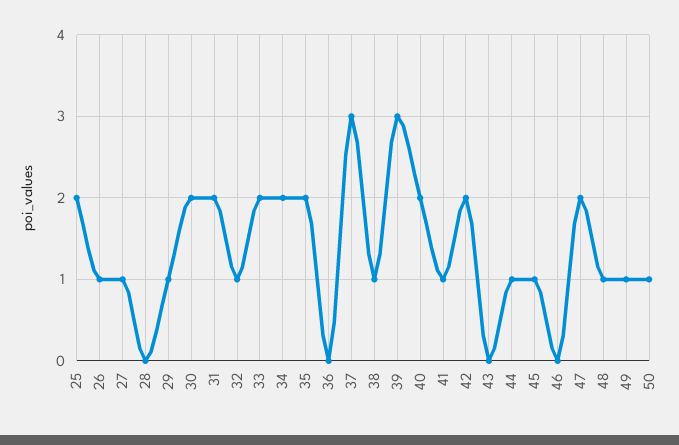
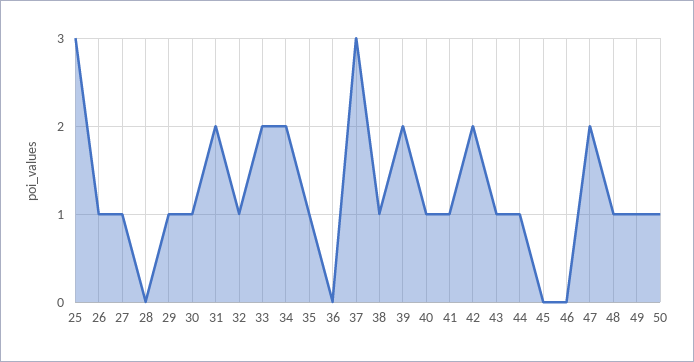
  {
-   "25": 2,
+   "25": 3,
    "26": 1,
    "27": 1,
    "28": 0,
    "29": 1,
-   "30": 2,
+   "30": 1,
    "31": 2,
    "32": 1,
    "33": 2,
    "34": 2,
-   "35": 2,
+   "35": 1,
    "36": 0,
    "37": 3,
    "38": 1,
-   "39": 3,
+   "39": 2,
-   "40": 2,
+   "40": 1,
    "41": 1,
    "42": 2,
-   "43": 0,
+   "43": 1,
    "44": 1,
-   "45": 1,
+   "45": 0,
    "46": 0,
    "47": 2,
    "48": 1,
    "49": 1,
    "50": 1
  }

